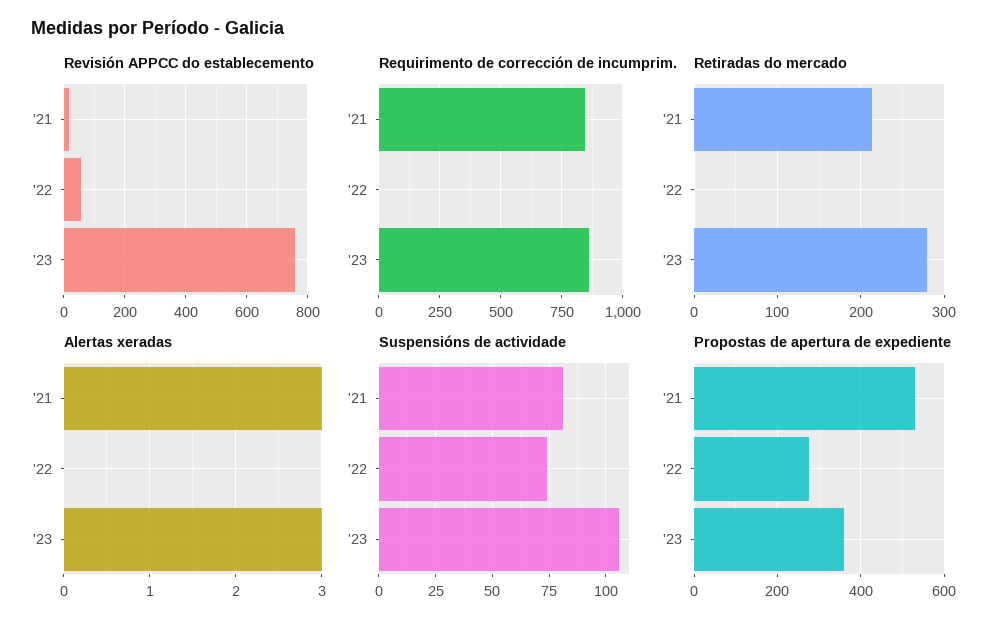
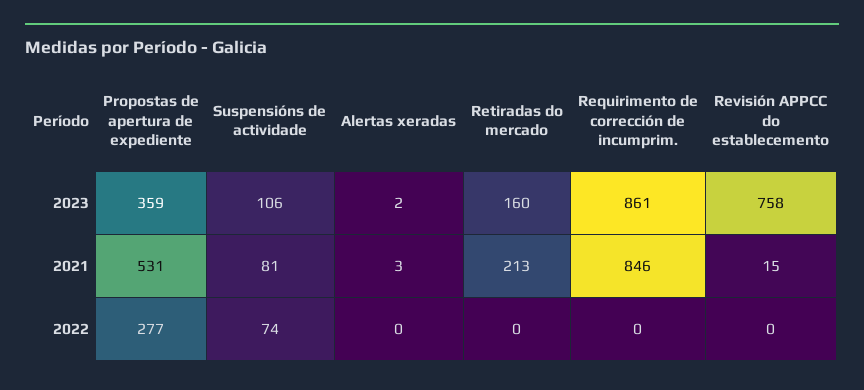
  {
    "Revisión APPCC do establecemento": {
      "'21": 15,
-     "'22": 60,
+     "'22": 0,
      "'23": 758
    },
    "Requirimento de corrección de incumprim.": {
      "'21": 846,
      "'22": 0,
      "'23": 861
    },
    "Retiradas do mercado": {
      "'21": 213,
      "'22": 0,
-     "'23": 280
+     "'23": 160
    },
    "Alertas xeradas": {
      "'21": 3,
      "'22": 0,
-     "'23": 3
+     "'23": 2
    },
    "Suspensións de actividade": {
      "'21": 81,
      "'22": 74,
      "'23": 106
    },
    "Propostas de apertura de expediente": {
      "'21": 531,
      "'22": 277,
      "'23": 359
    }
  }

